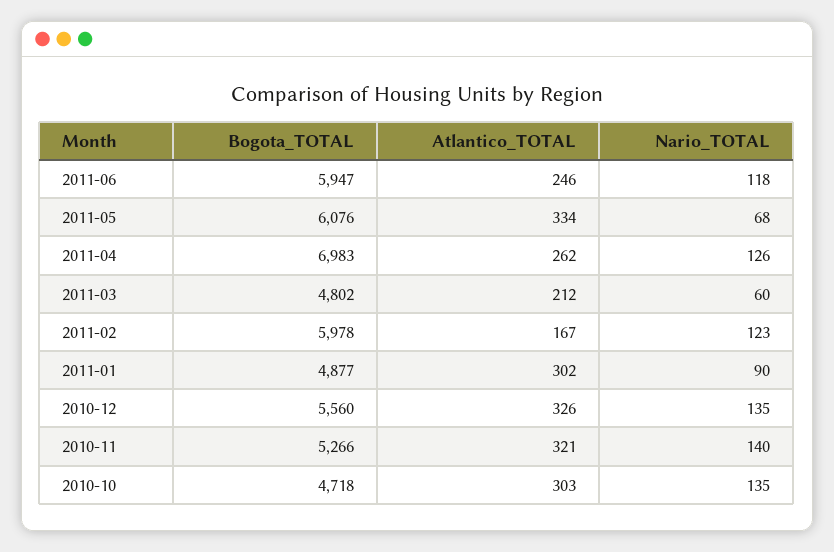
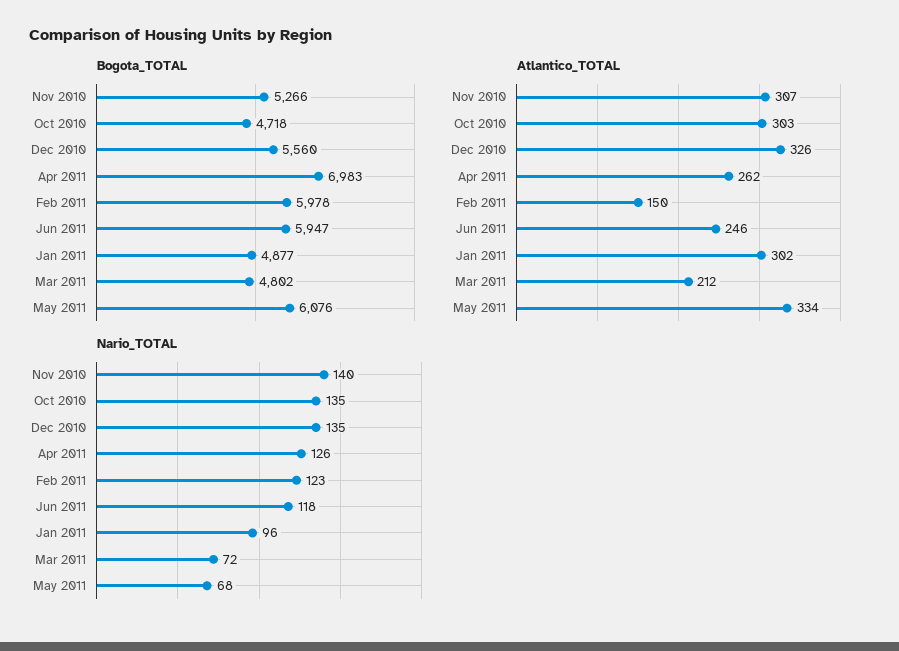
  {
    "Bogota_TOTAL": {
      "2011-06": 5947,
      "2011-05": 6076,
      "2011-04": 6983,
      "2011-03": 4802,
      "2011-02": 5978,
      "2011-01": 4877,
      "2010-12": 5560,
      "2010-11": 5266,
      "2010-10": 4718
    },
    "Atlantico_TOTAL": {
      "2011-06": 246,
      "2011-05": 334,
      "2011-04": 262,
      "2011-03": 212,
-     "2011-02": 167,
+     "2011-02": 150,
      "2011-01": 302,
      "2010-12": 326,
-     "2010-11": 321,
+     "2010-11": 307,
      "2010-10": 303
    },
    "Nario_TOTAL": {
      "2011-06": 118,
      "2011-05": 68,
      "2011-04": 126,
-     "2011-03": 60,
+     "2011-03": 72,
      "2011-02": 123,
-     "2011-01": 90,
+     "2011-01": 96,
      "2010-12": 135,
      "2010-11": 140,
      "2010-10": 135
    }
  }

